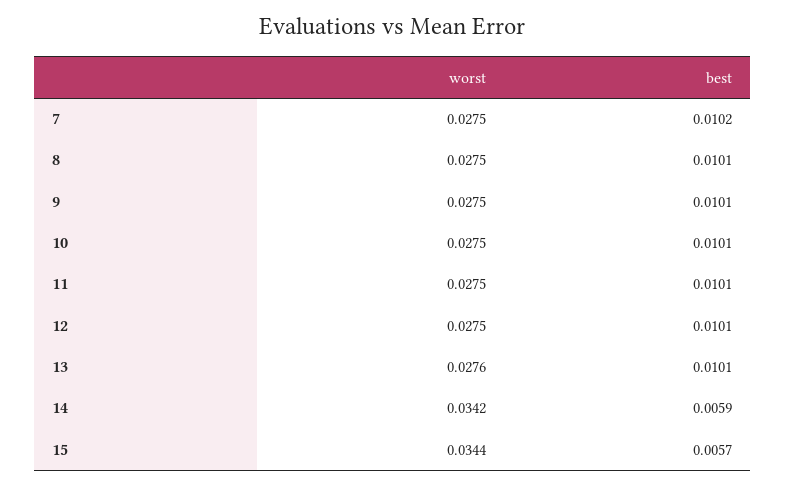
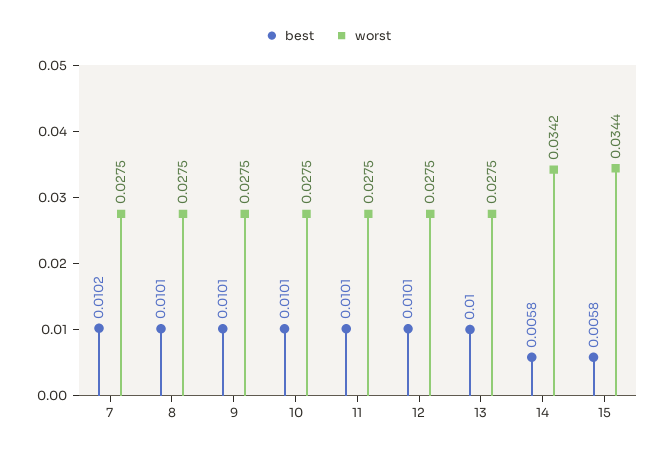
  {
    "worst": {
      "7": 0.0275,
      "8": 0.0275,
      "9": 0.0275,
      "10": 0.0275,
      "11": 0.0275,
      "12": 0.0275,
-     "13": 0.0276,
+     "13": 0.0275,
      "14": 0.0342,
      "15": 0.0344
    },
    "best": {
      "7": 0.0102,
      "8": 0.0101,
      "9": 0.0101,
      "10": 0.0101,
      "11": 0.0101,
      "12": 0.0101,
-     "13": 0.0101,
+     "13": 0.01,
-     "14": 0.0059,
+     "14": 0.0058,
-     "15": 0.0057
+     "15": 0.0058
    }
  }

